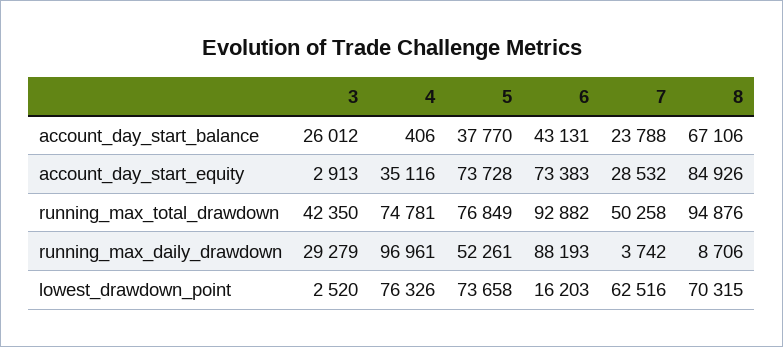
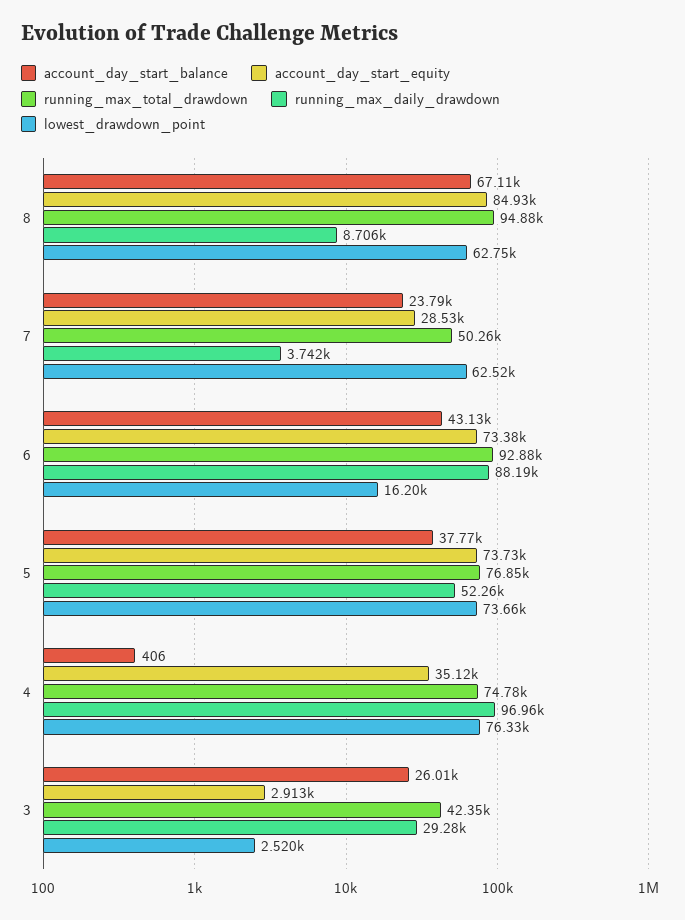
  {
    "account_day_start_balance": {
      "3": 26012,
      "4": 406,
      "5": 37770,
      "6": 43131,
      "7": 23788,
      "8": 67106
    },
    "account_day_start_equity": {
      "3": 2913,
      "4": 35116,
      "5": 73728,
      "6": 73383,
      "7": 28532,
      "8": 84926
    },
    "running_max_total_drawdown": {
      "3": 42350,
      "4": 74781,
      "5": 76849,
      "6": 92882,
      "7": 50258,
      "8": 94876
    },
    "running_max_daily_drawdown": {
      "3": 29279,
      "4": 96961,
      "5": 52261,
      "6": 88193,
      "7": 3742,
      "8": 8706
    },
    "lowest_drawdown_point": {
      "3": 2520,
      "4": 76326,
      "5": 73658,
      "6": 16203,
      "7": 62516,
-     "8": 70315
+     "8": 62750
    }
  }

